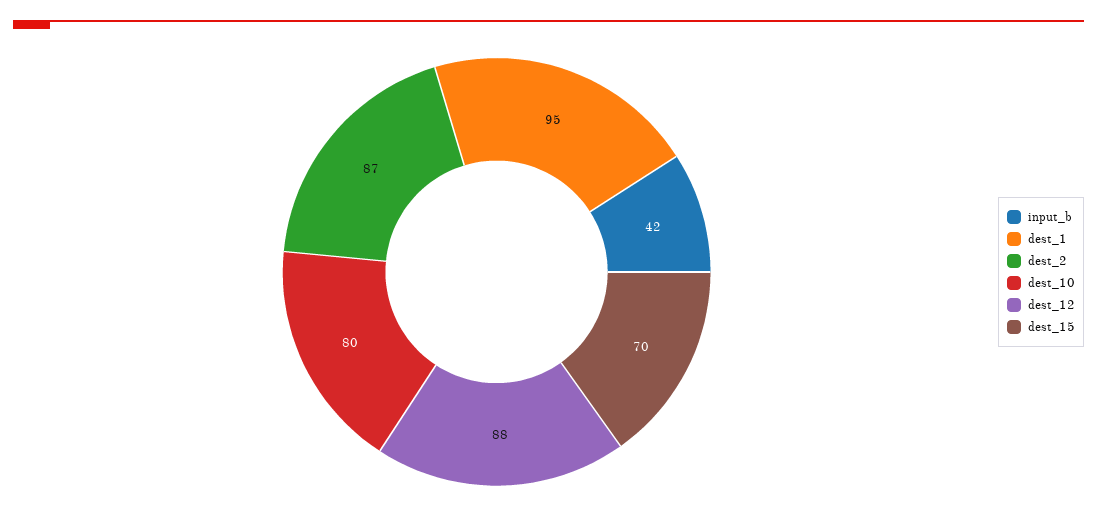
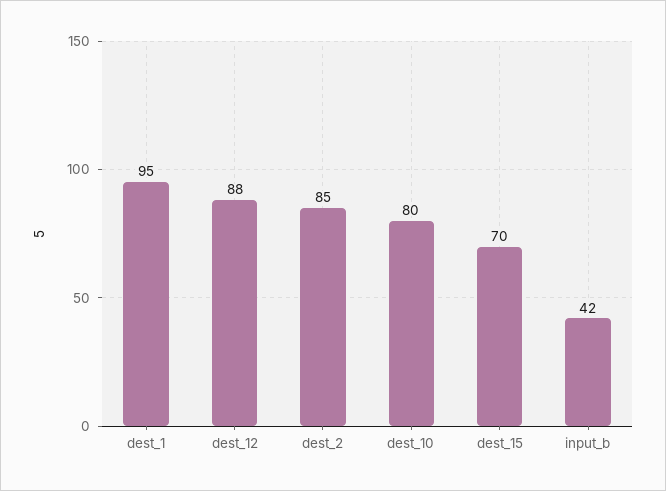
  {
    "input_b": 42,
    "dest_1": 95,
-   "dest_2": 87,
+   "dest_2": 85,
    "dest_10": 80,
    "dest_12": 88,
    "dest_15": 70
  }

